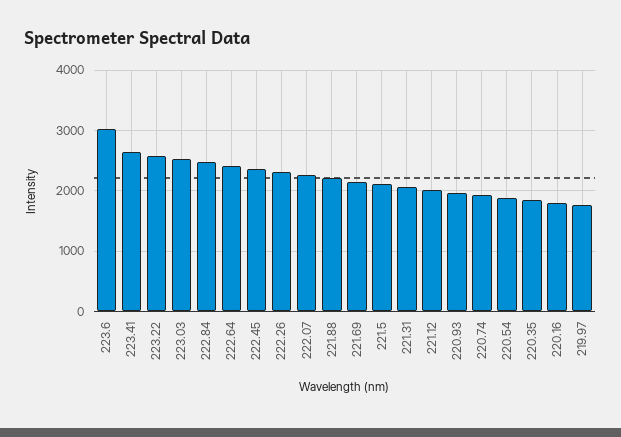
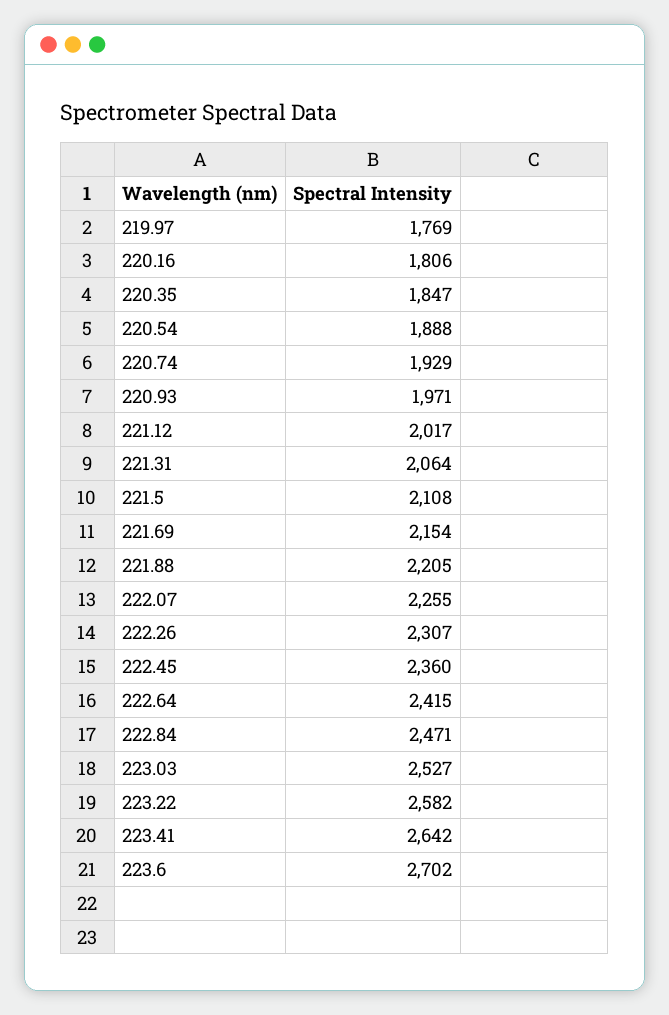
  {
-   "223.6": 3000,
+   "223.6": 2702,
    "223.41": 2642,
    "223.22": 2582,
    "223.03": 2527,
    "222.84": 2471,
    "222.64": 2415,
    "222.45": 2360,
    "222.26": 2307,
    "222.07": 2255,
    "221.88": 2205,
    "221.69": 2154,
    "221.5": 2108,
    "221.31": 2064,
    "221.12": 2017,
    "220.93": 1971,
    "220.74": 1929,
    "220.54": 1888,
    "220.35": 1847,
    "220.16": 1806,
    "219.97": 1769
  }

